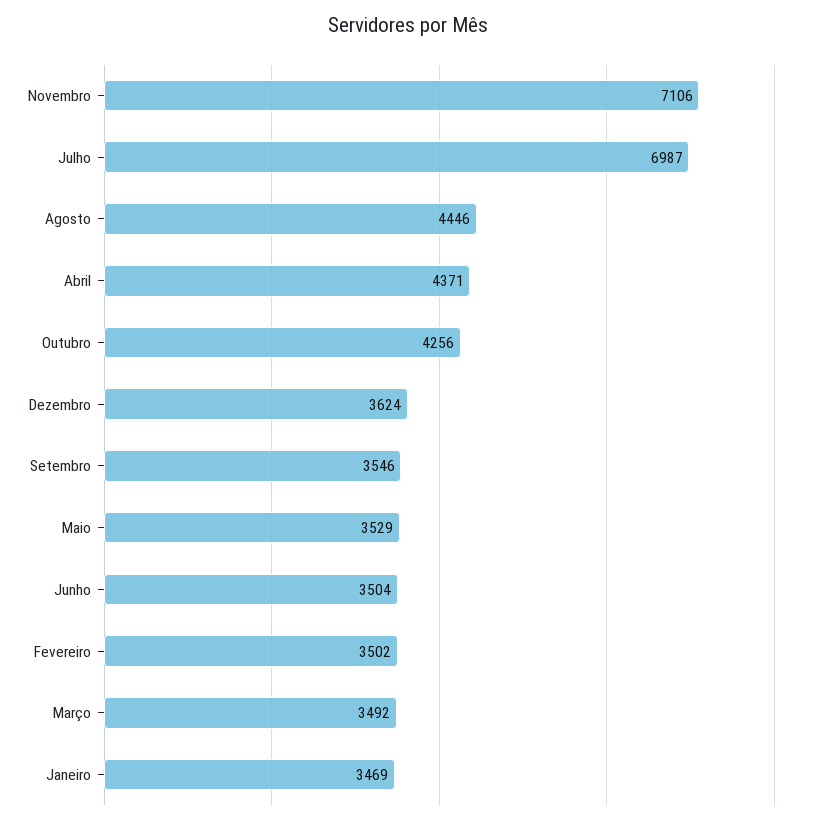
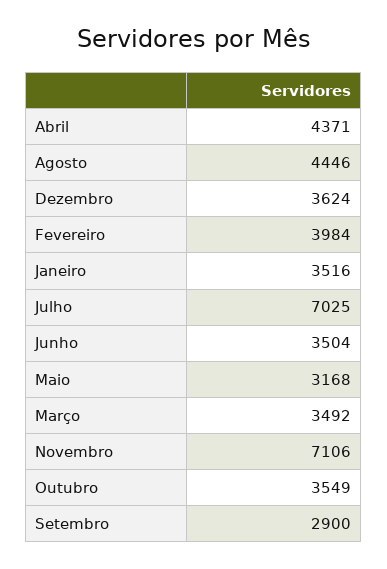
  {
    "Novembro": 7106,
-   "Julho": 6987,
+   "Julho": 7025,
    "Agosto": 4446,
    "Abril": 4371,
-   "Outubro": 4256,
+   "Outubro": 3549,
    "Dezembro": 3624,
-   "Setembro": 3546,
+   "Setembro": 2900,
-   "Maio": 3529,
+   "Maio": 3168,
    "Junho": 3504,
-   "Fevereiro": 3502,
+   "Fevereiro": 3984,
    "Março": 3492,
-   "Janeiro": 3469
+   "Janeiro": 3516
  }

